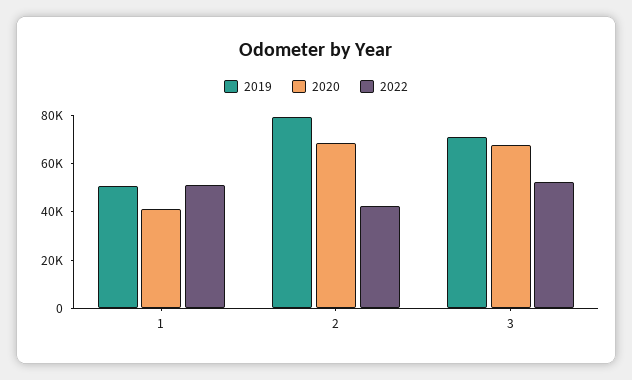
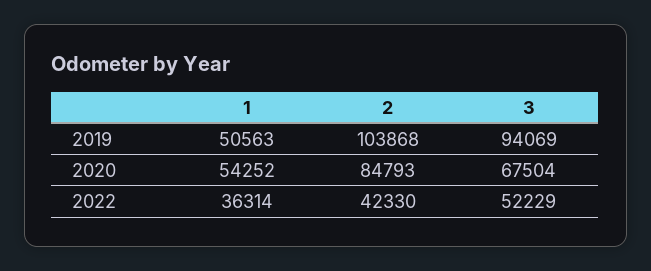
  {
    "2019": {
      "1": 50563,
-     "2": 80000,
+     "2": 103868,
-     "3": 70000
+     "3": 94069
    },
    "2020": {
-     "1": 40000,
+     "1": 54252,
-     "2": 70000,
+     "2": 84793,
      "3": 67504
    },
    "2022": {
-     "1": 50000,
+     "1": 36314,
      "2": 42330,
      "3": 52229
    }
  }

